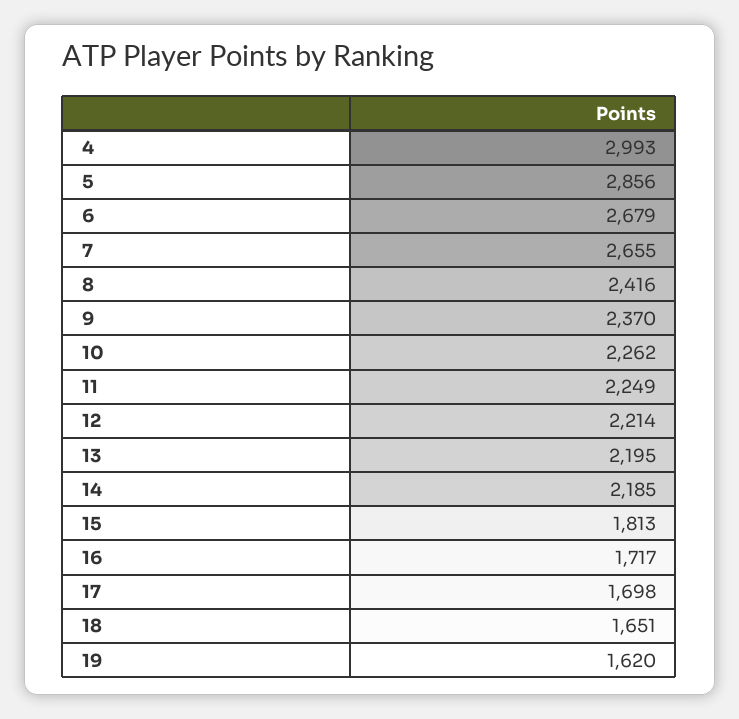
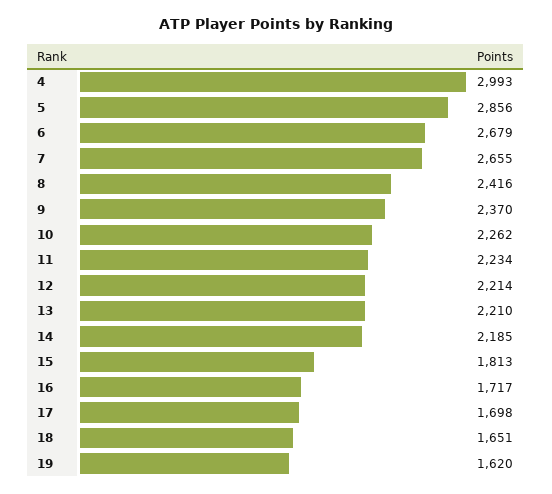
  {
    "4": 2993,
    "5": 2856,
    "6": 2679,
    "7": 2655,
    "8": 2416,
    "9": 2370,
    "10": 2262,
-   "11": 2249,
+   "11": 2234,
    "12": 2214,
-   "13": 2195,
+   "13": 2210,
    "14": 2185,
    "15": 1813,
    "16": 1717,
    "17": 1698,
    "18": 1651,
    "19": 1620
  }

